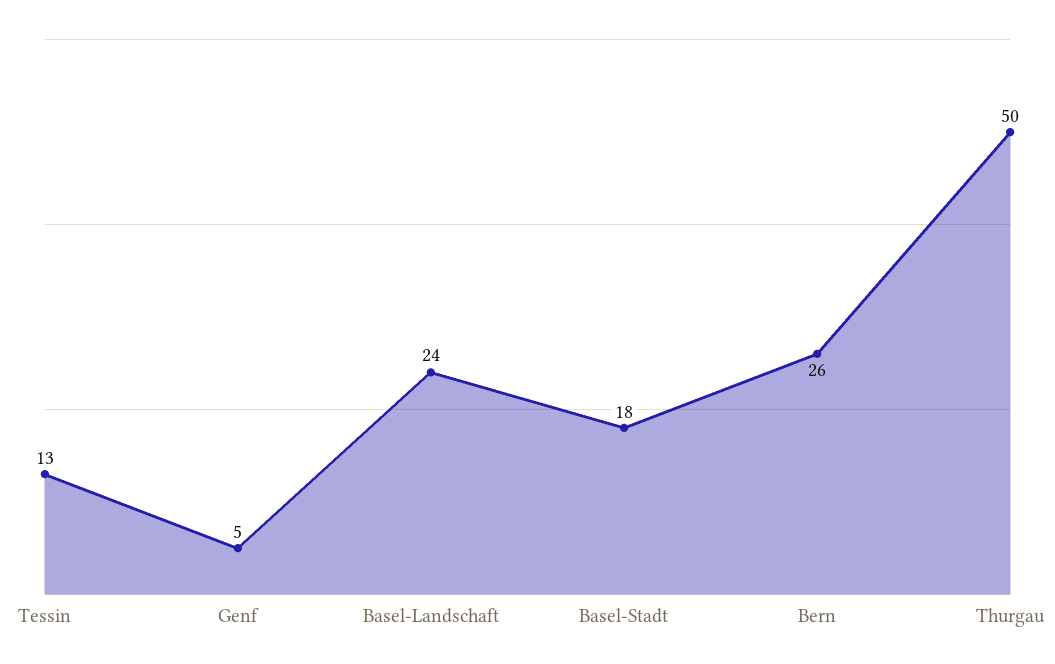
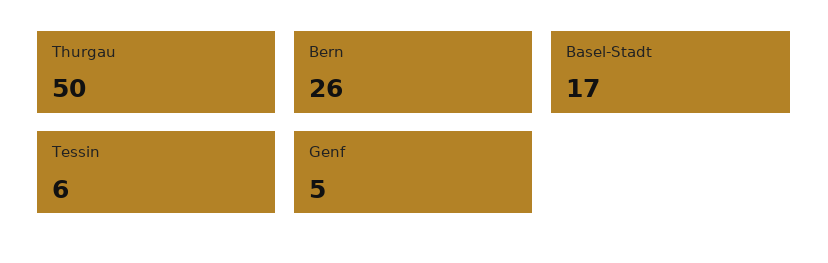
  {
-   "Tessin": 13,
+   "Tessin": 6,
    "Genf": 5,
-   "Basel-Landschaft": 24,
-   "Basel-Stadt": 18,
+   "Basel-Stadt": 17,
    "Bern": 26,
    "Thurgau": 50
  }

